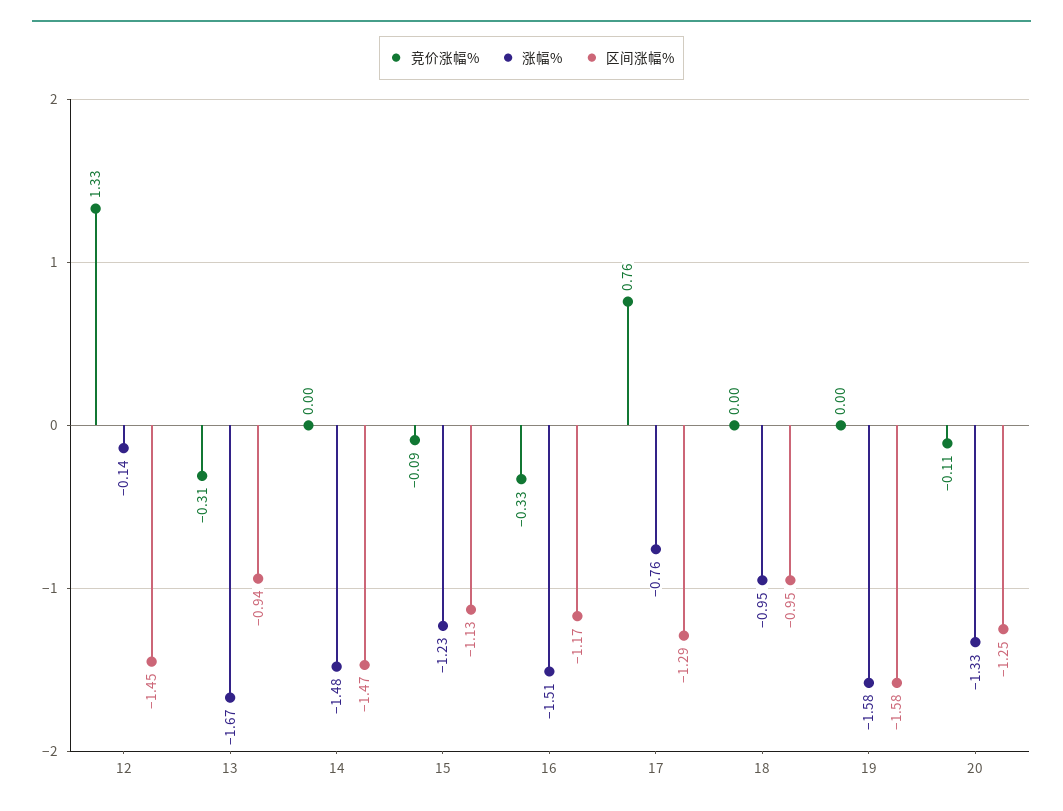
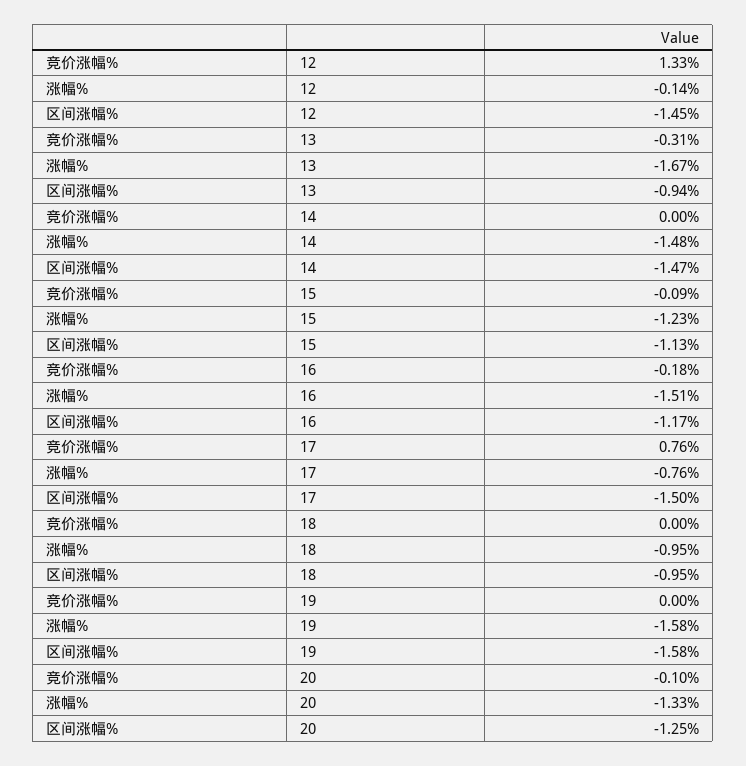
  {
    "竞价涨幅%": {
      "12": 1.33,
      "13": -0.31,
      "14": 0,
      "15": -0.09,
-     "16": -0.33,
+     "16": -0.18,
      "17": 0.76,
      "18": 0,
      "19": 0,
-     "20": -0.11
+     "20": -0.1
    },
    "涨幅%": {
      "12": -0.14,
      "13": -1.67,
      "14": -1.48,
      "15": -1.23,
      "16": -1.51,
      "17": -0.76,
      "18": -0.95,
      "19": -1.58,
      "20": -1.33
    },
    "区间涨幅%": {
      "12": -1.45,
      "13": -0.94,
      "14": -1.47,
      "15": -1.13,
      "16": -1.17,
-     "17": -1.29,
+     "17": -1.5,
      "18": -0.95,
      "19": -1.58,
      "20": -1.25
    }
  }

